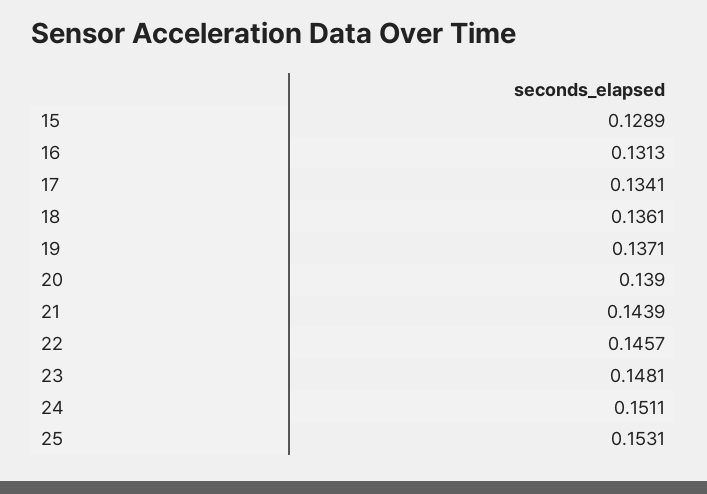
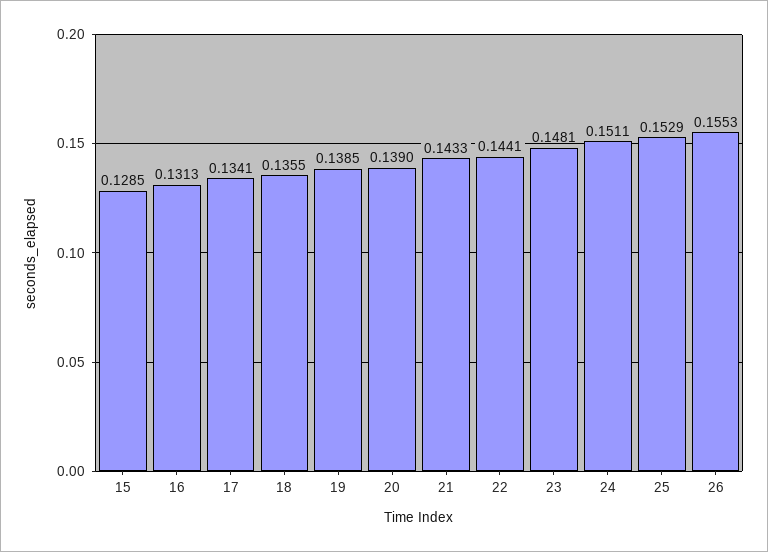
  {
-   "15": 0.1289,
+   "15": 0.1285,
    "16": 0.1313,
    "17": 0.1341,
-   "18": 0.1361,
+   "18": 0.1355,
-   "19": 0.1371,
+   "19": 0.1385,
    "20": 0.139,
-   "21": 0.1439,
+   "21": 0.1433,
-   "22": 0.1457,
+   "22": 0.1441,
    "23": 0.1481,
    "24": 0.1511,
-   "25": 0.1531
+   "25": 0.1529,
+   "26": 0.1553
  }

